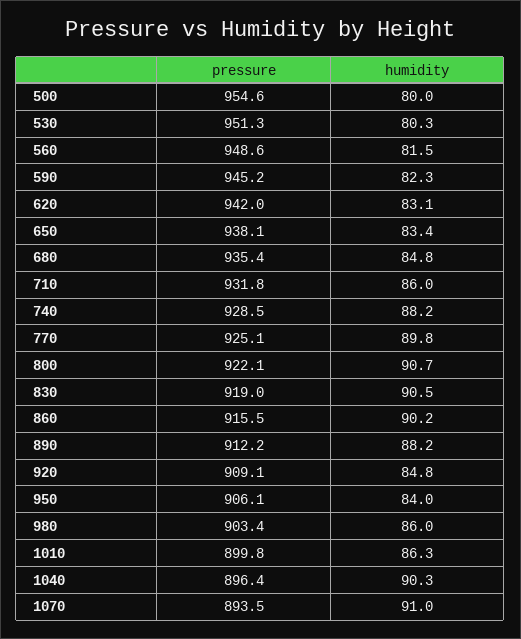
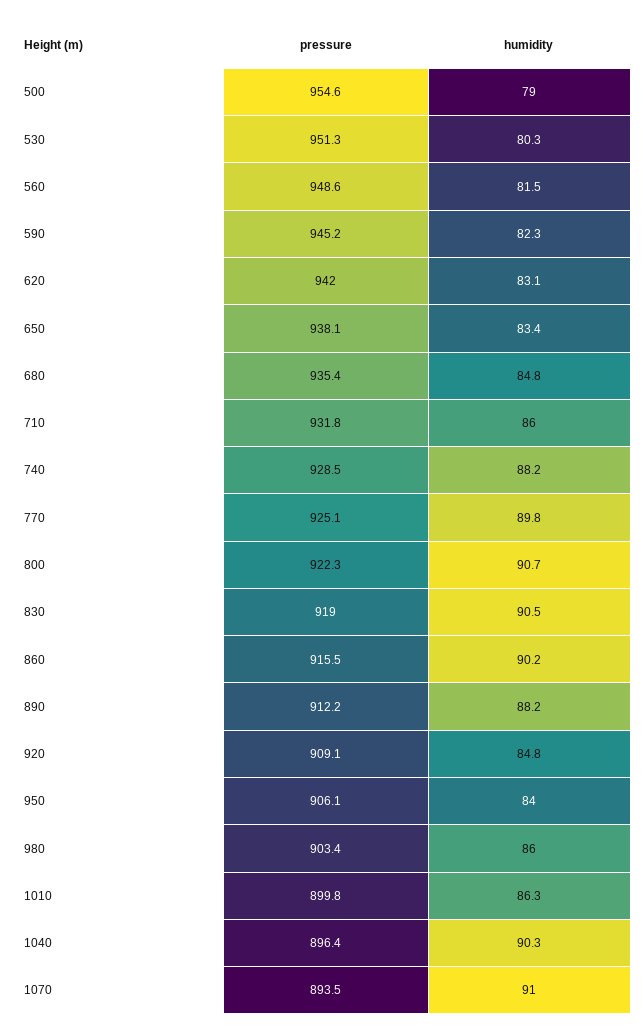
  {
    "pressure": {
      "500": 954.6,
      "530": 951.3,
      "560": 948.6,
      "590": 945.2,
      "620": 942,
      "650": 938.1,
      "680": 935.4,
      "710": 931.8,
      "740": 928.5,
      "770": 925.1,
-     "800": 922.1,
+     "800": 922.3,
      "830": 919,
      "860": 915.5,
      "890": 912.2,
      "920": 909.1,
      "950": 906.1,
      "980": 903.4,
      "1010": 899.8,
      "1040": 896.4,
      "1070": 893.5
    },
    "humidity": {
-     "500": 80,
+     "500": 79,
      "530": 80.3,
      "560": 81.5,
      "590": 82.3,
      "620": 83.1,
      "650": 83.4,
      "680": 84.8,
      "710": 86,
      "740": 88.2,
      "770": 89.8,
      "800": 90.7,
      "830": 90.5,
      "860": 90.2,
      "890": 88.2,
      "920": 84.8,
      "950": 84,
      "980": 86,
      "1010": 86.3,
      "1040": 90.3,
      "1070": 91
    }
  }

